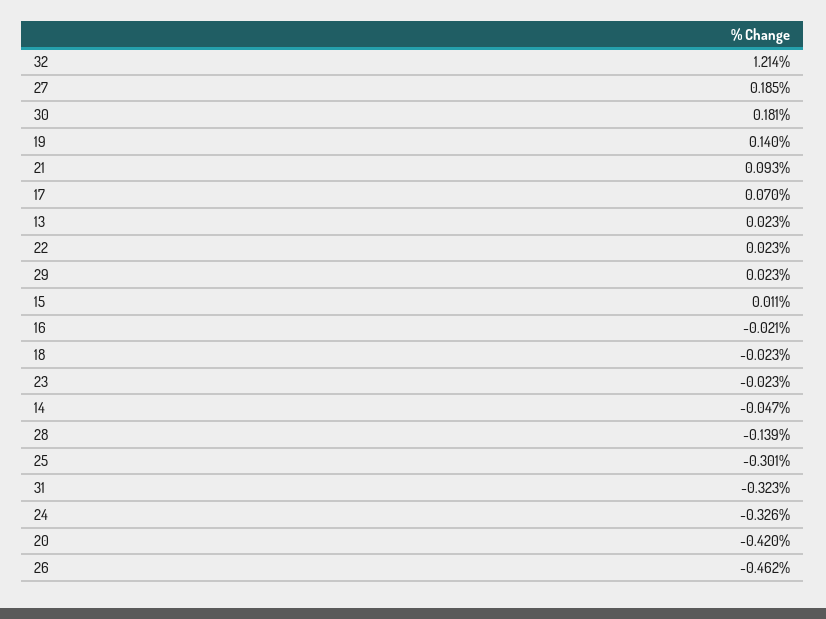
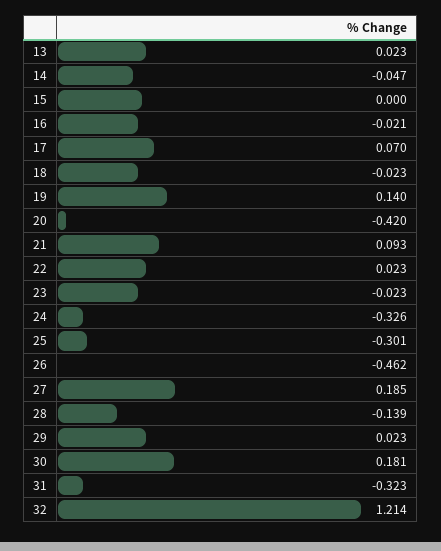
  {
    "32": 1.214,
    "27": 0.185,
    "30": 0.181,
    "19": 0.14,
    "21": 0.093,
    "17": 0.07,
    "13": 0.023,
    "22": 0.023,
    "29": 0.023,
-   "15": 0.011,
+   "15": 0,
    "16": -0.021,
    "18": -0.023,
    "23": -0.023,
    "14": -0.047,
    "28": -0.139,
    "25": -0.301,
    "31": -0.323,
    "24": -0.326,
    "20": -0.42,
    "26": -0.462
  }

